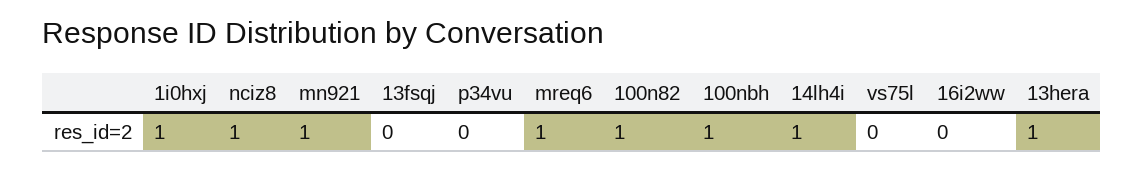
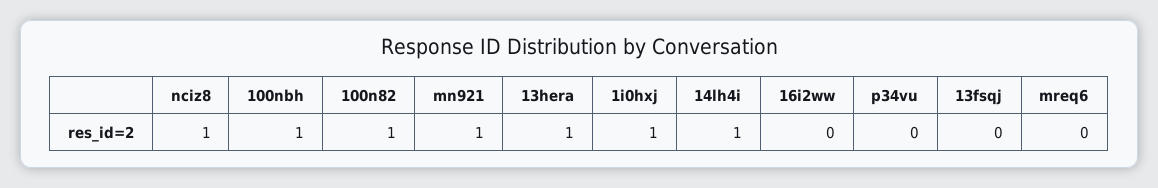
  {
    "1i0hxj": 1,
    "nciz8": 1,
    "mn921": 1,
    "13fsqj": 0,
    "p34vu": 0,
-   "mreq6": 1,
+   "mreq6": 0,
    "100n82": 1,
    "100nbh": 1,
    "14lh4i": 1,
-   "vs75l": 0,
    "16i2ww": 0,
    "13hera": 1
  }

